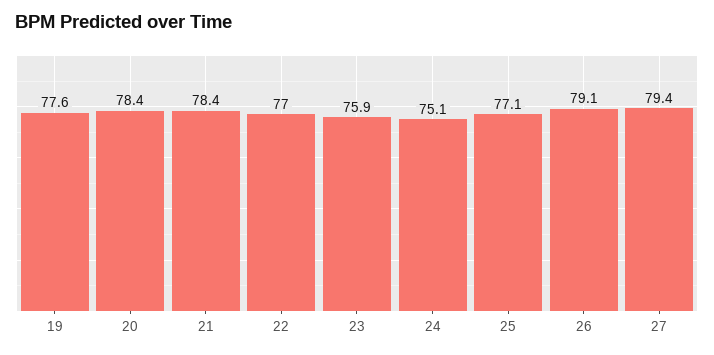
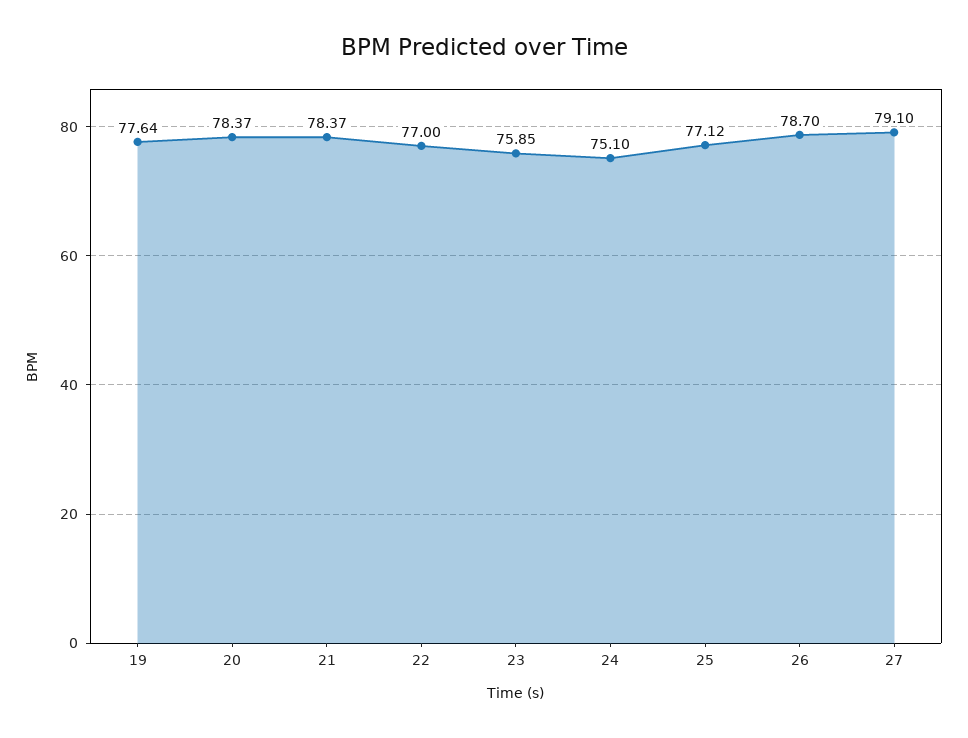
  {
    "19": 77.64,
    "20": 78.37,
    "21": 78.37,
    "22": 77,
    "23": 75.85,
    "24": 75.1,
    "25": 77.12,
-   "26": 79.1,
+   "26": 78.7,
-   "27": 79.4
+   "27": 79.1
  }

